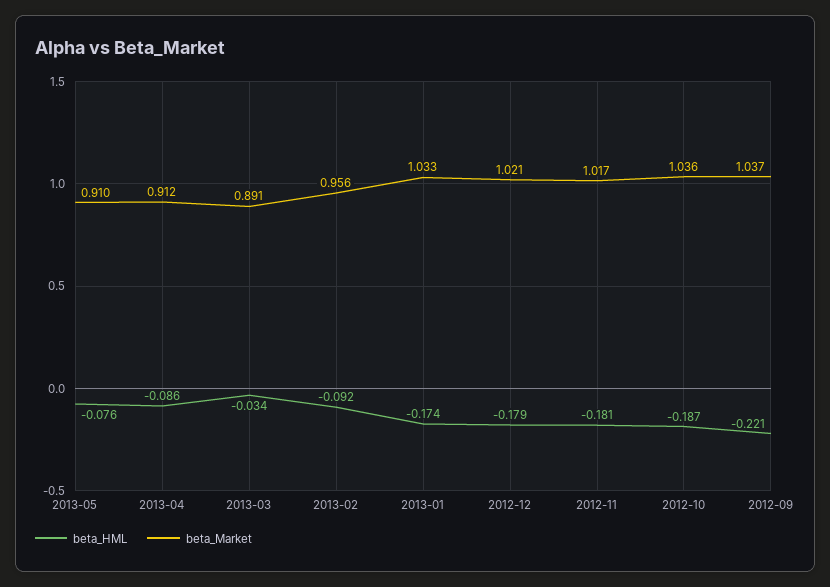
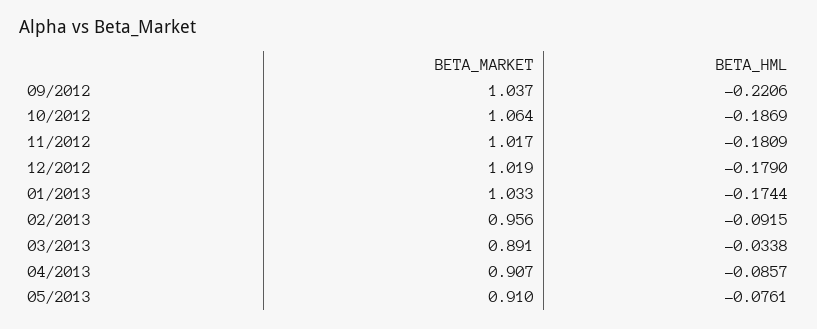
  {
    "beta_HML": {
      "2013-05": -0.0761,
      "2013-04": -0.0857,
      "2013-03": -0.0338,
      "2013-02": -0.0915,
      "2013-01": -0.1744,
      "2012-12": -0.179,
      "2012-11": -0.1809,
      "2012-10": -0.1869,
      "2012-09": -0.2206
    },
    "beta_Market": {
      "2013-05": 0.91,
-     "2013-04": 0.912,
+     "2013-04": 0.907,
      "2013-03": 0.891,
      "2013-02": 0.956,
      "2013-01": 1.033,
-     "2012-12": 1.021,
+     "2012-12": 1.019,
      "2012-11": 1.017,
-     "2012-10": 1.036,
+     "2012-10": 1.064,
      "2012-09": 1.037
    }
  }

